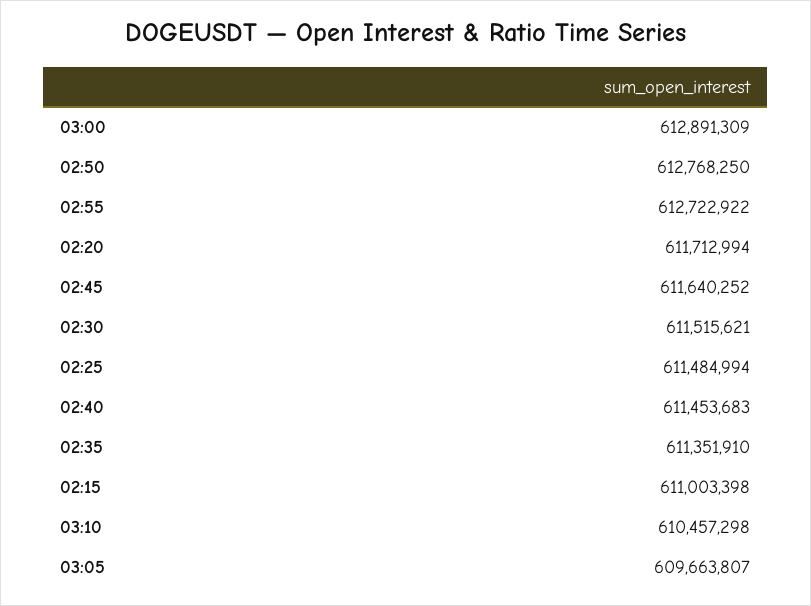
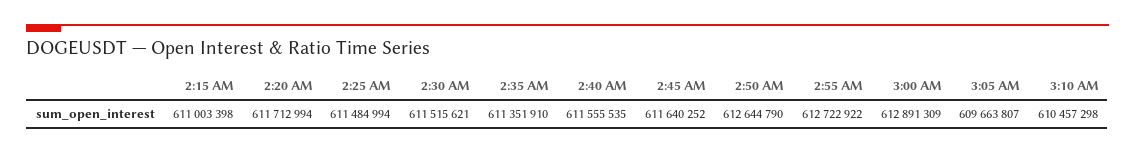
  {
    "03:00": 612891309,
-   "02:50": 612768250,
+   "02:50": 612644790,
    "02:55": 612722922,
    "02:20": 611712994,
    "02:45": 611640252,
    "02:30": 611515621,
    "02:25": 611484994,
-   "02:40": 611453683,
+   "02:40": 611555535,
    "02:35": 611351910,
    "02:15": 611003398,
    "03:10": 610457298,
    "03:05": 609663807
  }

